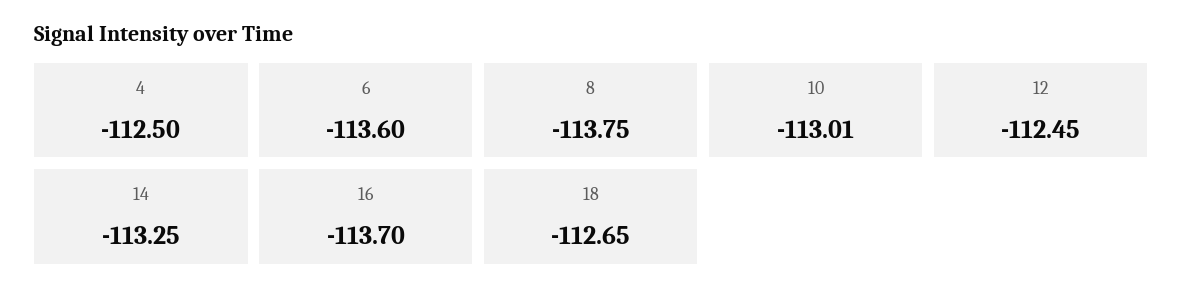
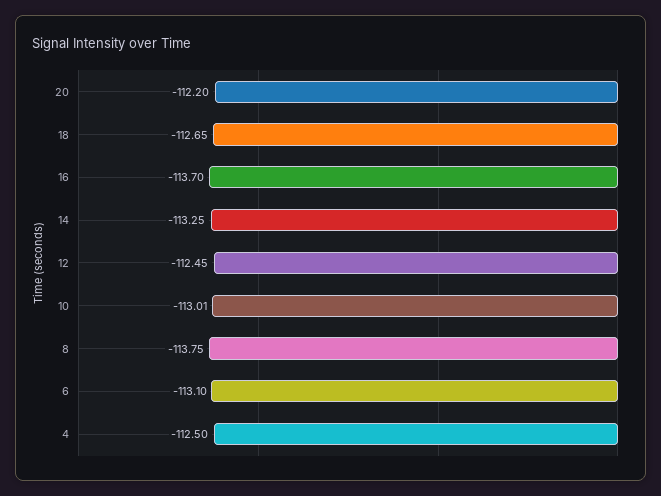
  {
    "4": -112.5,
-   "6": -113.6,
+   "6": -113.1,
    "8": -113.75,
    "10": -113.01,
    "12": -112.45,
    "14": -113.25,
    "16": -113.7,
-   "18": -112.65
+   "18": -112.65,
+   "20": -112.2
  }

